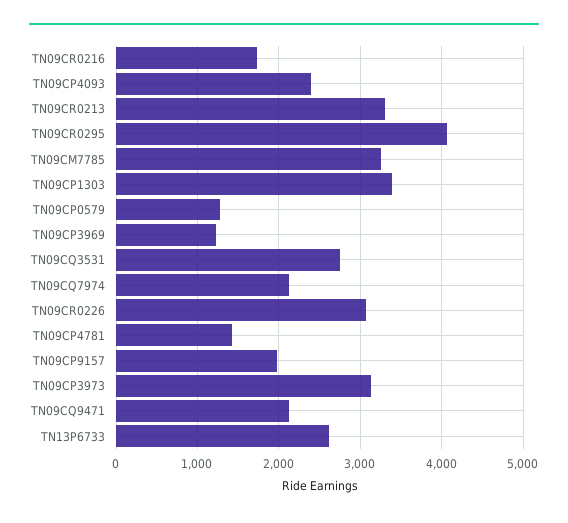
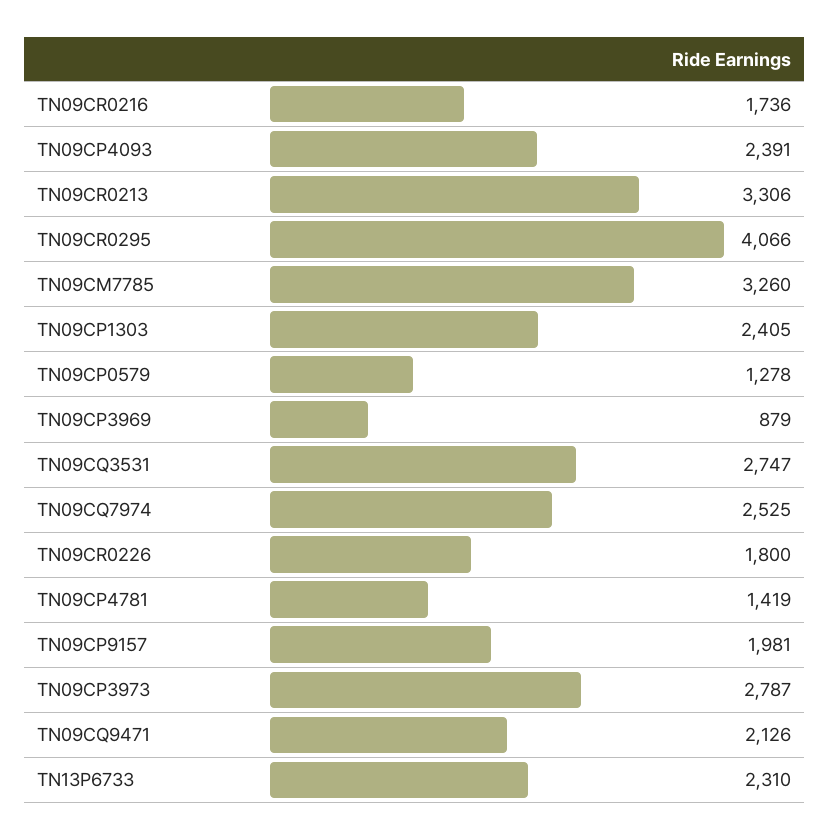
  {
    "TN09CR0216": 1736,
    "TN09CP4093": 2391,
    "TN09CR0213": 3306,
    "TN09CR0295": 4066,
    "TN09CM7785": 3260,
-   "TN09CP1303": 3400,
+   "TN09CP1303": 2405,
    "TN09CP0579": 1278,
-   "TN09CP3969": 1200,
+   "TN09CP3969": 879,
    "TN09CQ3531": 2747,
-   "TN09CQ7974": 2100,
+   "TN09CQ7974": 2525,
-   "TN09CR0226": 3100,
+   "TN09CR0226": 1800,
    "TN09CP4781": 1419,
    "TN09CP9157": 1981,
-   "TN09CP3973": 3100,
+   "TN09CP3973": 2787,
    "TN09CQ9471": 2126,
-   "TN13P6733": 2600
+   "TN13P6733": 2310
  }

